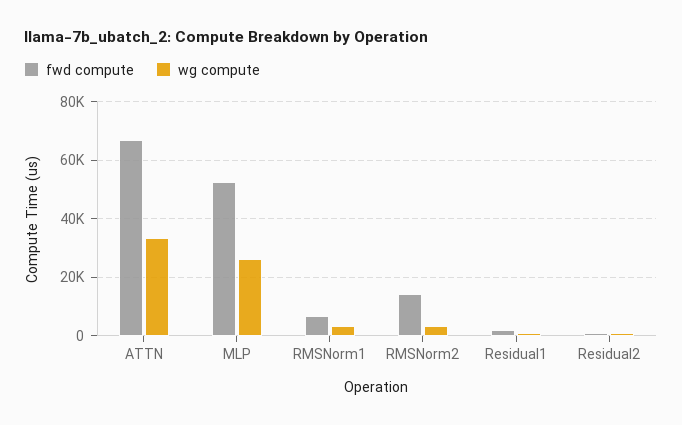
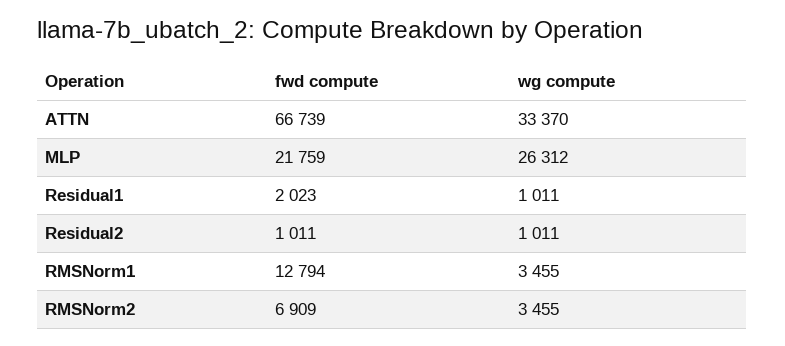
  {
    "fwd compute": {
      "ATTN": 66739,
-     "MLP": 52500,
+     "MLP": 21759,
-     "RMSNorm1": 7500,
+     "RMSNorm1": 12794,
-     "RMSNorm2": 15000,
+     "RMSNorm2": 6909,
      "Residual1": 2023,
      "Residual2": 1011
    },
    "wg compute": {
      "ATTN": 33370,
      "MLP": 26312,
      "RMSNorm1": 3455,
      "RMSNorm2": 3455,
      "Residual1": 1011,
      "Residual2": 1011
    }
  }

